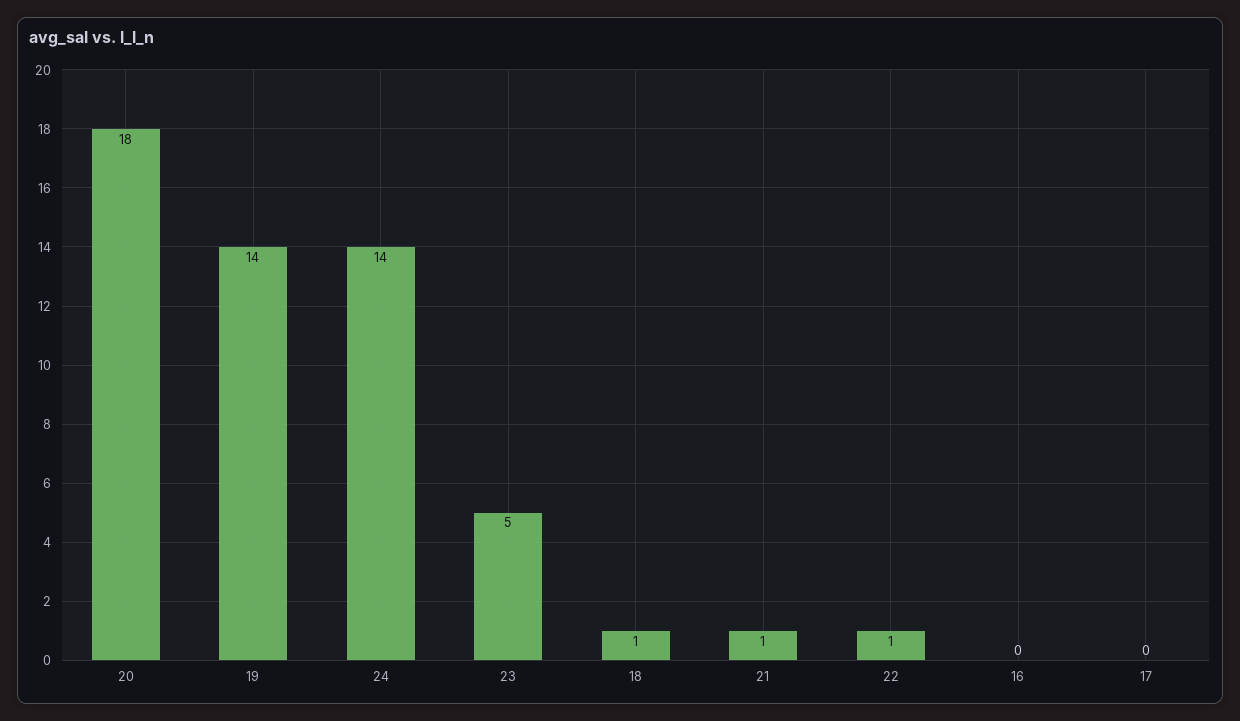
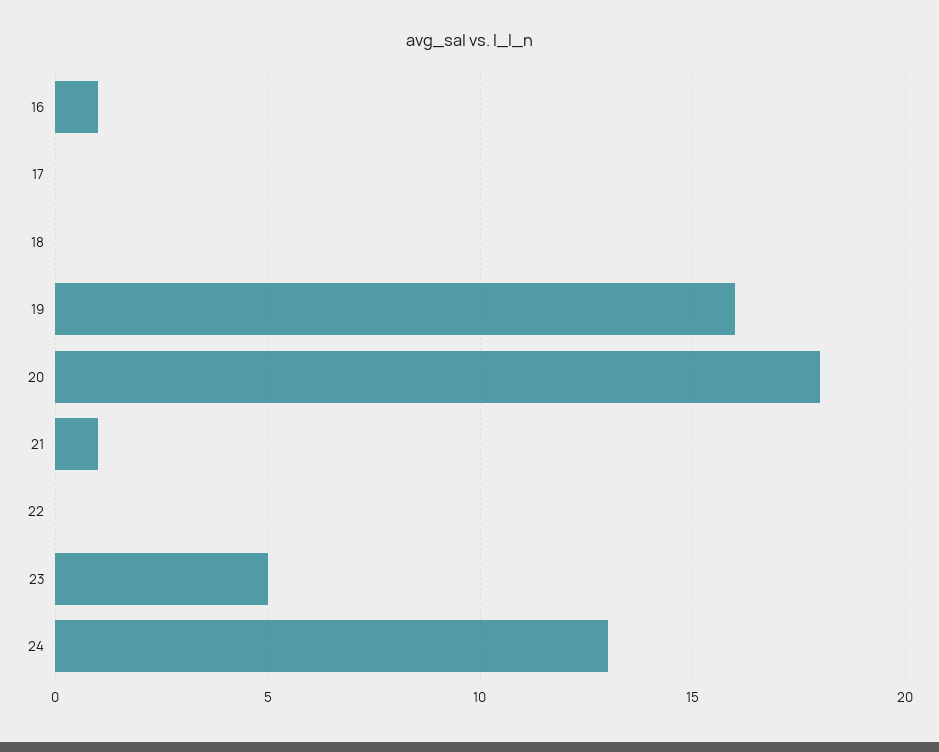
  {
    "20": 18,
-   "19": 14,
+   "19": 16,
-   "24": 14,
+   "24": 13,
    "23": 5,
-   "18": 1,
+   "18": 0,
    "21": 1,
-   "22": 1,
+   "22": 0,
-   "16": 0,
+   "16": 1,
    "17": 0
  }

